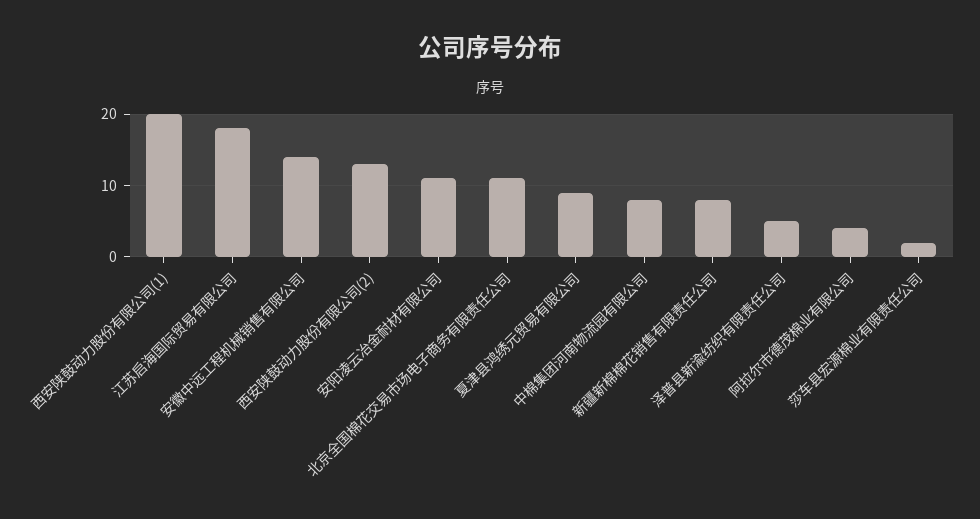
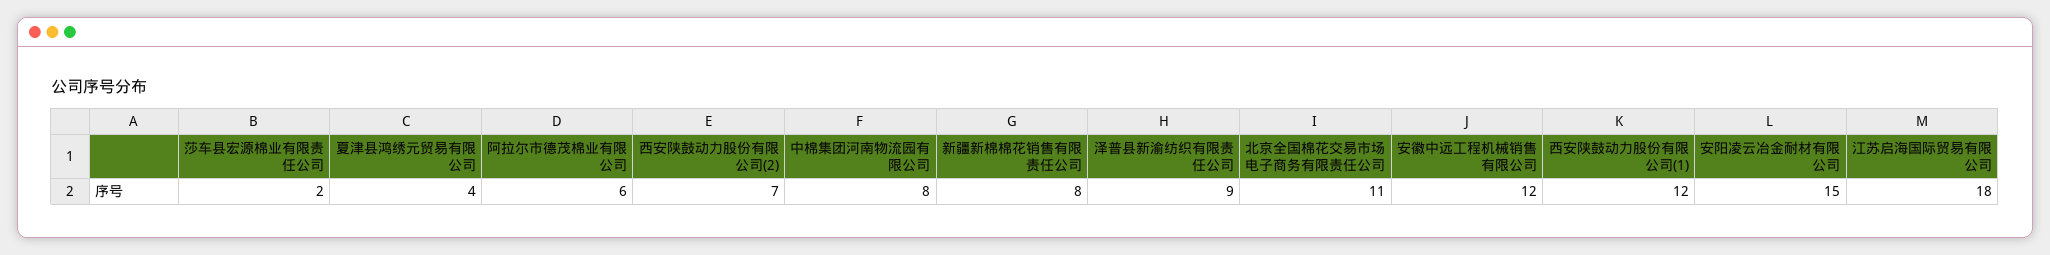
  {
-   "西安陕鼓动力股份有限公司(1)": 20,
+   "西安陕鼓动力股份有限公司(1)": 12,
    "江苏启海国际贸易有限公司": 18,
-   "安徽中远工程机械销售有限公司": 14,
+   "安徽中远工程机械销售有限公司": 12,
-   "西安陕鼓动力股份有限公司(2)": 13,
+   "西安陕鼓动力股份有限公司(2)": 7,
-   "安阳凌云冶金耐材有限公司": 11,
+   "安阳凌云冶金耐材有限公司": 15,
    "北京全国棉花交易市场电子商务有限责任公司": 11,
-   "夏津县鸿绣元贸易有限公司": 9,
+   "夏津县鸿绣元贸易有限公司": 4,
    "中棉集团河南物流园有限公司": 8,
    "新疆新棉棉花销售有限责任公司": 8,
-   "泽普县新渝纺织有限责任公司": 5,
+   "泽普县新渝纺织有限责任公司": 9,
-   "阿拉尔市德茂棉业有限公司": 4,
+   "阿拉尔市德茂棉业有限公司": 6,
    "莎车县宏源棉业有限责任公司": 2
  }

